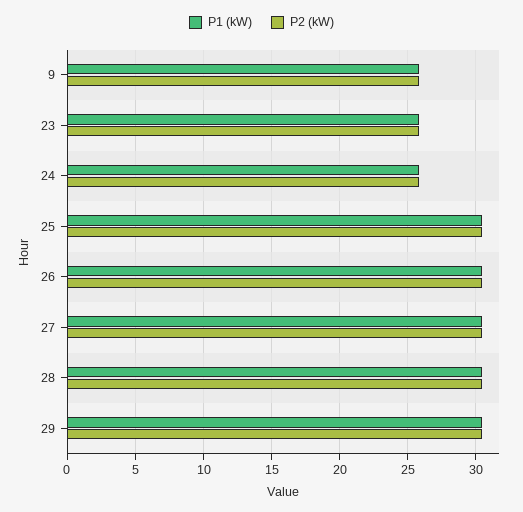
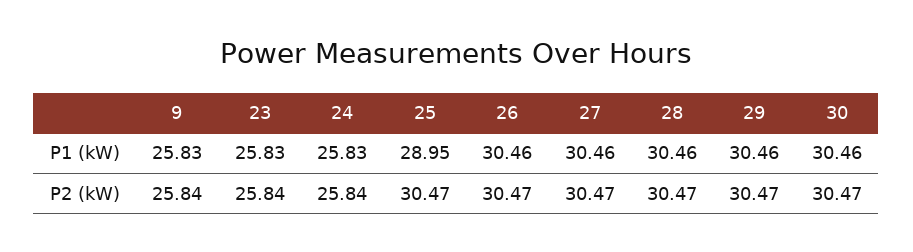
  {
    "P1 (kW)": {
      "9": 25.83,
      "23": 25.83,
      "24": 25.83,
-     "25": 30.5,
+     "25": 28.95,
      "26": 30.46,
      "27": 30.46,
      "28": 30.46,
-     "29": 30.46
+     "29": 30.46,
+     "30": 30.46
    },
    "P2 (kW)": {
      "9": 25.84,
      "23": 25.84,
      "24": 25.84,
      "25": 30.47,
      "26": 30.47,
      "27": 30.47,
      "28": 30.47,
-     "29": 30.47
+     "29": 30.47,
+     "30": 30.47
    }
  }

